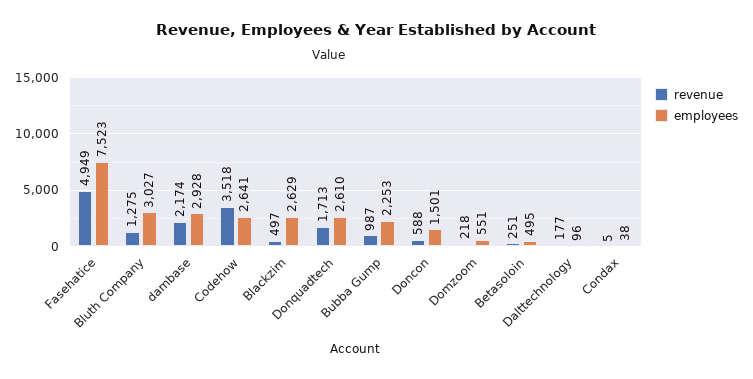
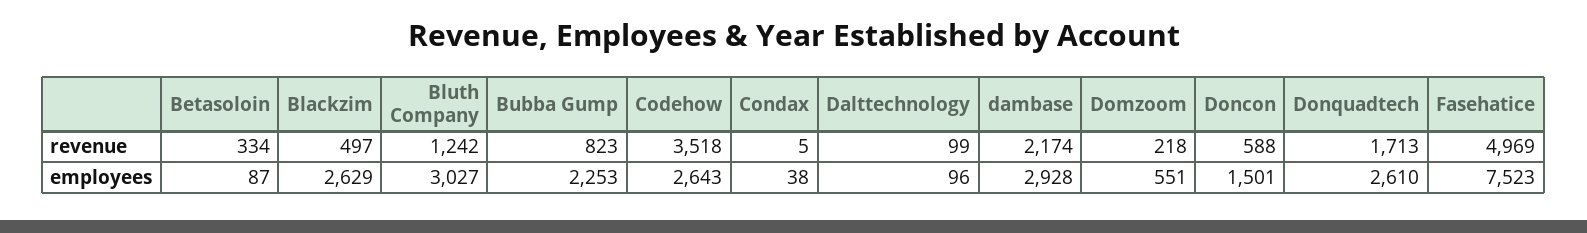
  {
    "revenue": {
-     "Fasehatice": 4949,
+     "Fasehatice": 4969,
-     "Bluth Company": 1275,
+     "Bluth Company": 1242,
      "dambase": 2174,
      "Codehow": 3518,
      "Blackzim": 497,
      "Donquadtech": 1713,
-     "Bubba Gump": 987,
+     "Bubba Gump": 823,
      "Doncon": 588,
      "Domzoom": 218,
-     "Betasoloin": 251,
+     "Betasoloin": 334,
-     "Dalttechnology": 177,
+     "Dalttechnology": 99,
      "Condax": 5
    },
    "employees": {
      "Fasehatice": 7523,
      "Bluth Company": 3027,
      "dambase": 2928,
-     "Codehow": 2641,
+     "Codehow": 2643,
      "Blackzim": 2629,
      "Donquadtech": 2610,
      "Bubba Gump": 2253,
      "Doncon": 1501,
      "Domzoom": 551,
-     "Betasoloin": 495,
+     "Betasoloin": 87,
      "Dalttechnology": 96,
      "Condax": 38
    }
  }

